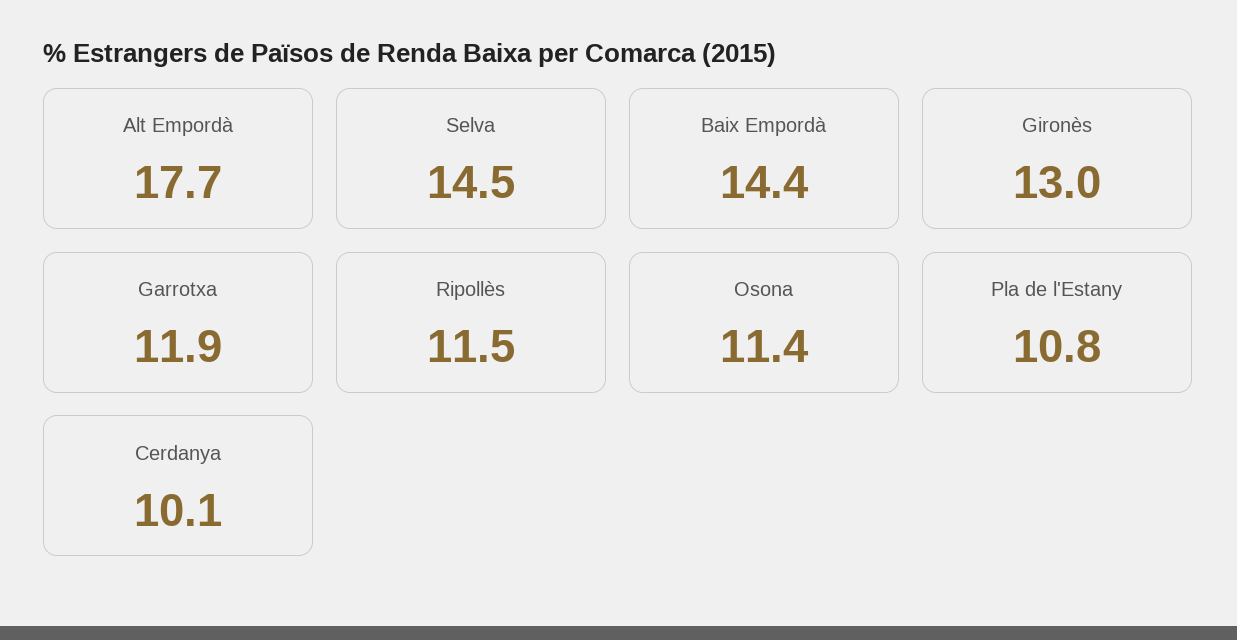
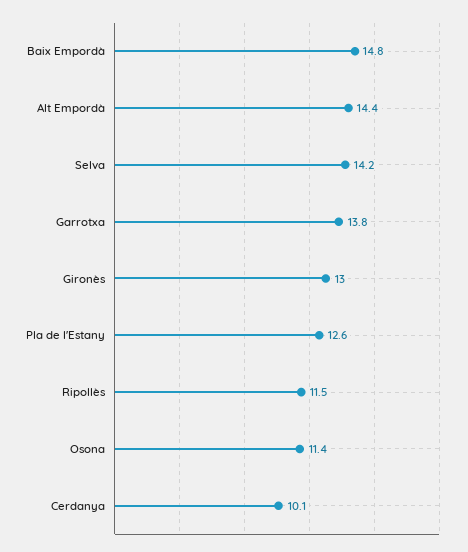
  {
-   "Alt Empordà": 17.7,
+   "Alt Empordà": 14.4,
-   "Selva": 14.5,
+   "Selva": 14.2,
-   "Baix Empordà": 14.4,
+   "Baix Empordà": 14.8,
    "Gironès": 13,
-   "Garrotxa": 11.9,
+   "Garrotxa": 13.8,
    "Ripollès": 11.5,
    "Osona": 11.4,
-   "Pla de l'Estany": 10.8,
+   "Pla de l'Estany": 12.6,
    "Cerdanya": 10.1
  }

